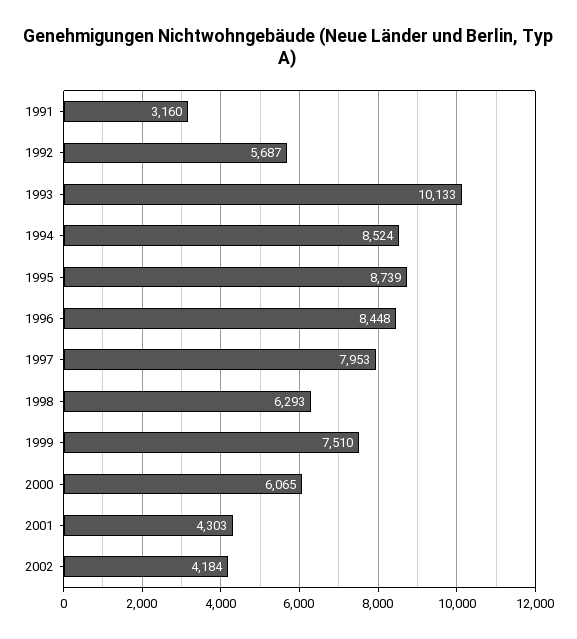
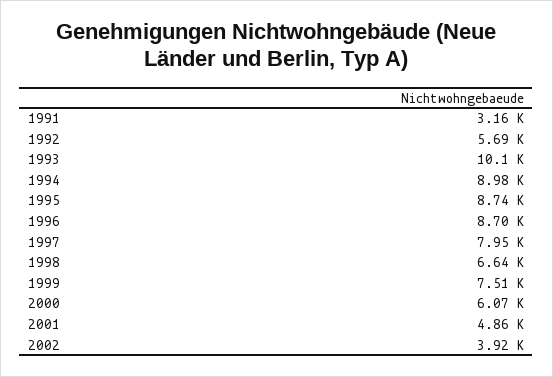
  {
    "1991": 3160,
    "1992": 5687,
    "1993": 10133,
-   "1994": 8524,
+   "1994": 8980,
    "1995": 8739,
-   "1996": 8448,
+   "1996": 8700,
    "1997": 7953,
-   "1998": 6293,
+   "1998": 6640,
    "1999": 7510,
    "2000": 6065,
-   "2001": 4303,
+   "2001": 4860,
-   "2002": 4184
+   "2002": 3920
  }

